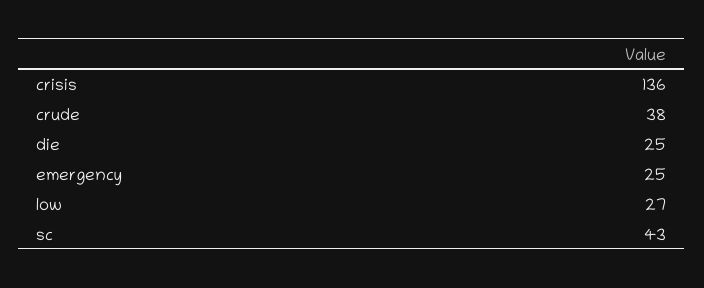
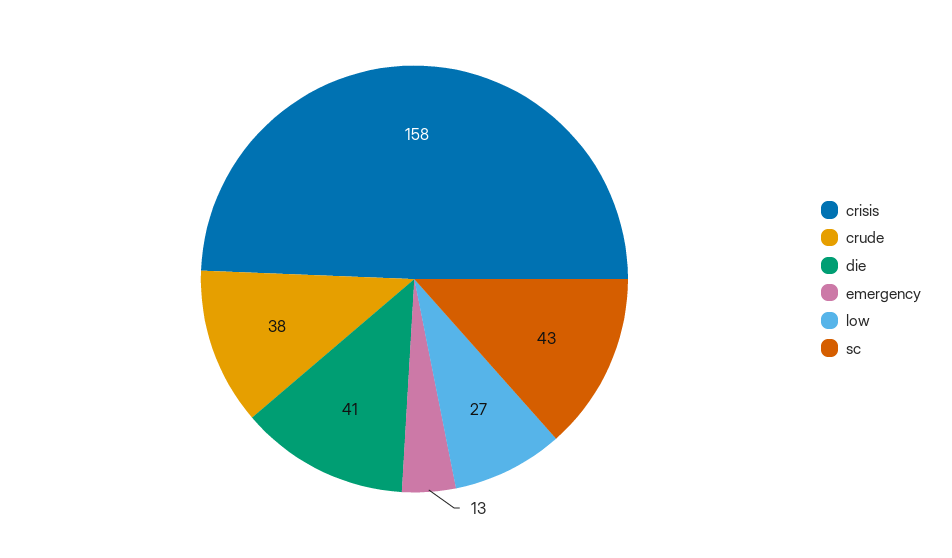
  {
-   "crisis": 136,
+   "crisis": 158,
    "crude": 38,
-   "die": 25,
+   "die": 41,
-   "emergency": 25,
+   "emergency": 13,
    "low": 27,
    "sc": 43
  }

